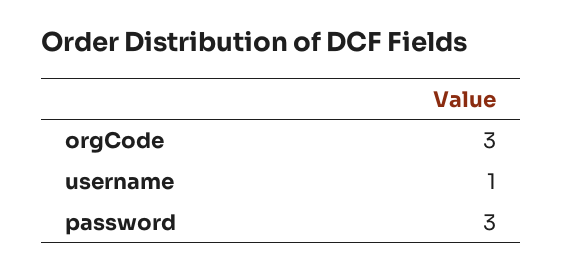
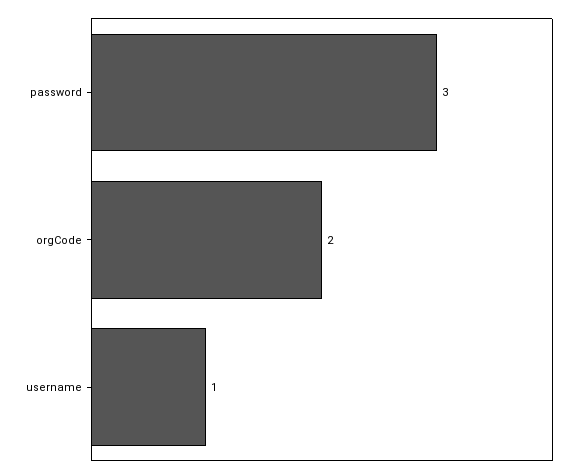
  {
-   "orgCode": 3,
+   "orgCode": 2,
    "username": 1,
    "password": 3
  }

